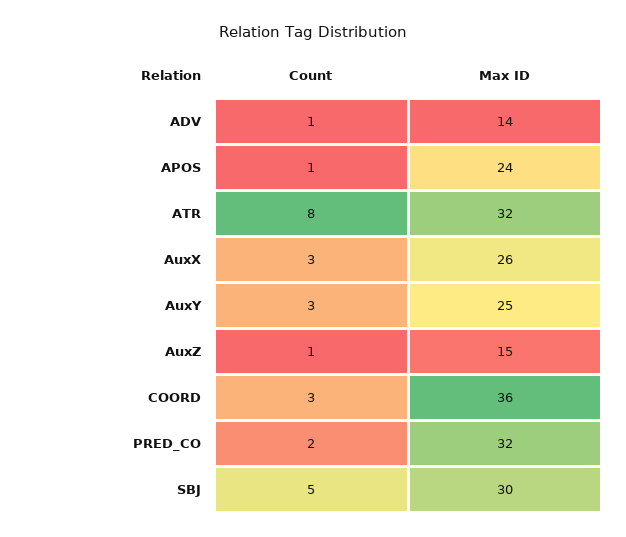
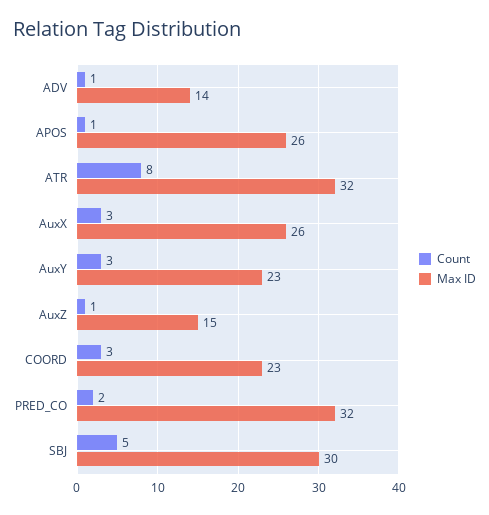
  {
    "Count": {
      "ADV": 1,
      "APOS": 1,
      "ATR": 8,
      "AuxX": 3,
      "AuxY": 3,
      "AuxZ": 1,
      "COORD": 3,
      "PRED_CO": 2,
      "SBJ": 5
    },
    "Max ID": {
      "ADV": 14,
-     "APOS": 24,
+     "APOS": 26,
      "ATR": 32,
      "AuxX": 26,
-     "AuxY": 25,
+     "AuxY": 23,
      "AuxZ": 15,
-     "COORD": 36,
+     "COORD": 23,
      "PRED_CO": 32,
      "SBJ": 30
    }
  }

